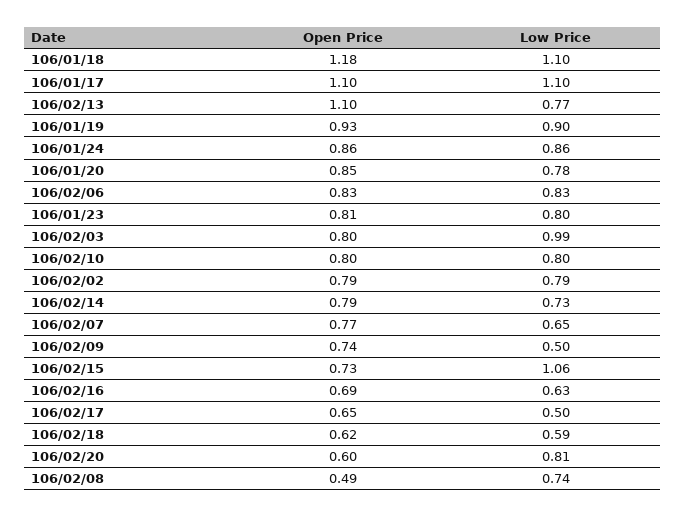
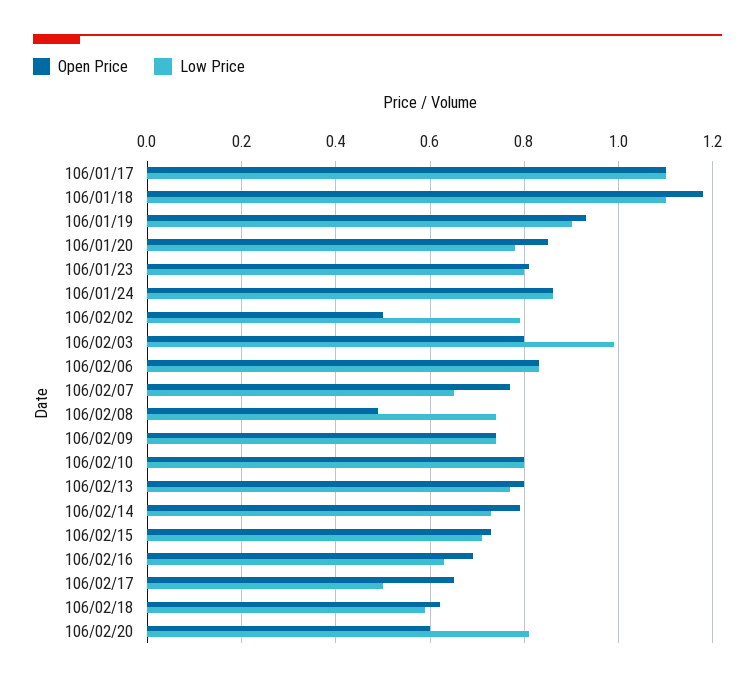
  {
    "Open Price": {
      "106/01/18": 1.18,
      "106/01/17": 1.1,
-     "106/02/13": 1.1,
+     "106/02/13": 0.8,
      "106/01/19": 0.93,
      "106/01/24": 0.86,
      "106/01/20": 0.85,
      "106/02/06": 0.83,
      "106/01/23": 0.81,
      "106/02/03": 0.8,
      "106/02/10": 0.8,
-     "106/02/02": 0.79,
+     "106/02/02": 0.5,
      "106/02/14": 0.79,
      "106/02/07": 0.77,
      "106/02/09": 0.74,
      "106/02/15": 0.73,
      "106/02/16": 0.69,
      "106/02/17": 0.65,
      "106/02/18": 0.62,
      "106/02/20": 0.6,
      "106/02/08": 0.49
    },
    "Low Price": {
      "106/01/18": 1.1,
      "106/01/17": 1.1,
      "106/02/13": 0.77,
      "106/01/19": 0.9,
      "106/01/24": 0.86,
      "106/01/20": 0.78,
      "106/02/06": 0.83,
      "106/01/23": 0.8,
      "106/02/03": 0.99,
      "106/02/10": 0.8,
      "106/02/02": 0.79,
      "106/02/14": 0.73,
      "106/02/07": 0.65,
-     "106/02/09": 0.5,
+     "106/02/09": 0.75,
-     "106/02/15": 1.06,
+     "106/02/15": 0.7,
      "106/02/16": 0.63,
      "106/02/17": 0.5,
      "106/02/18": 0.59,
      "106/02/20": 0.81,
      "106/02/08": 0.74
    }
  }

